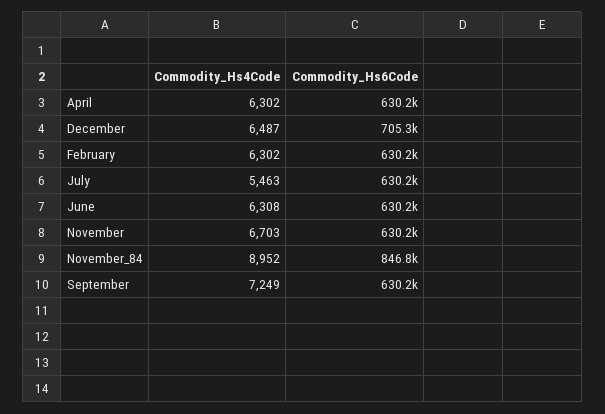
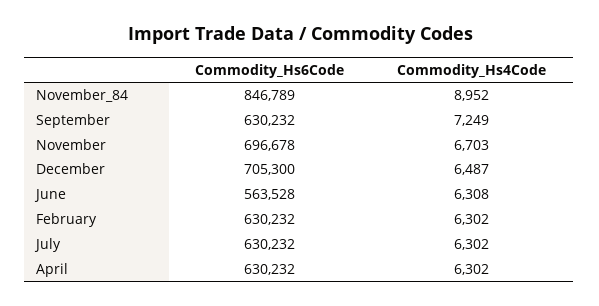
  {
    "Commodity_Hs4Code": {
      "April": 6302,
      "December": 6487,
      "February": 6302,
-     "July": 5463,
+     "July": 6302,
      "June": 6308,
      "November": 6703,
      "November_84": 8952,
      "September": 7249
    },
    "Commodity_Hs6Code": {
      "April": 630232,
      "December": 705300,
      "February": 630232,
      "July": 630232,
-     "June": 630200,
+     "June": 563528,
-     "November": 630200,
+     "November": 696678,
      "November_84": 846789,
      "September": 630232
    }
  }

